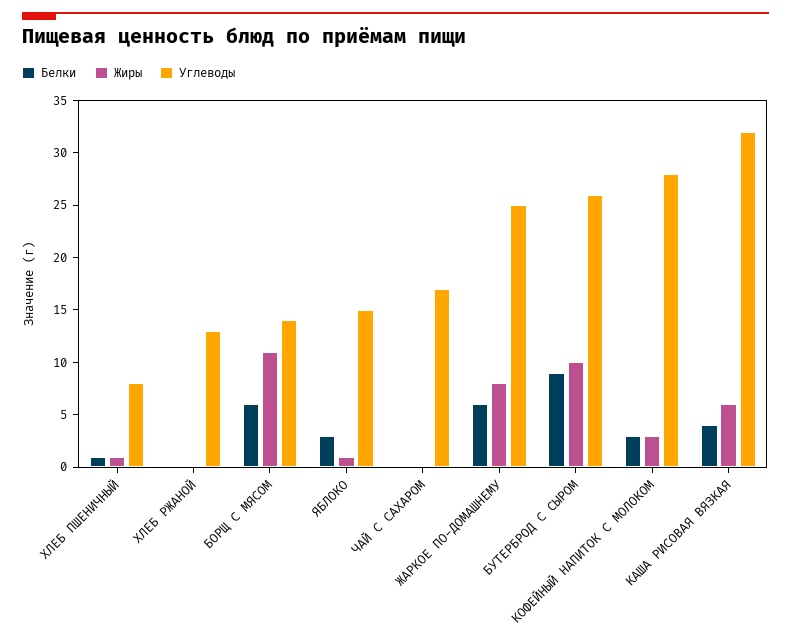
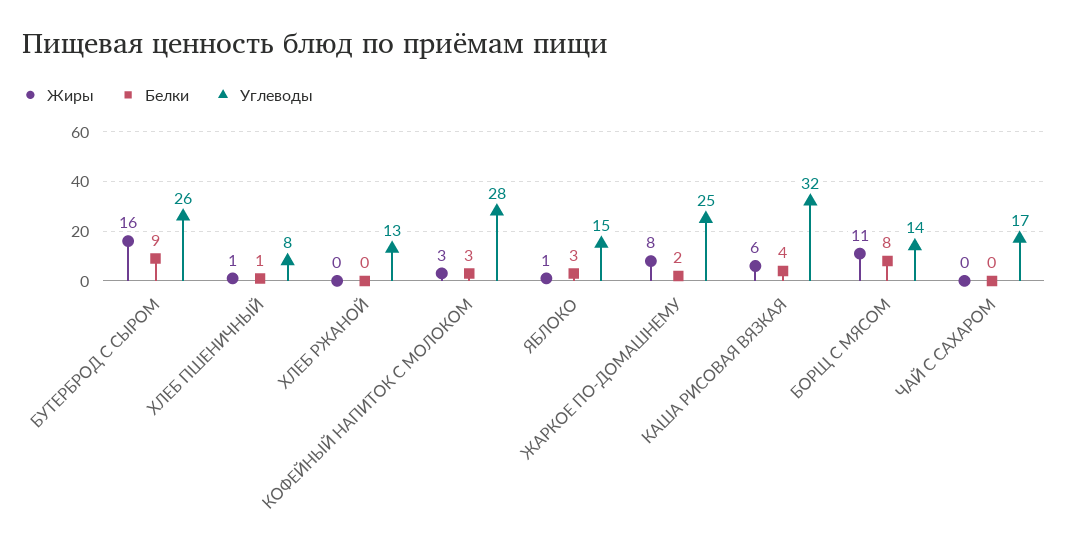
  {
    "Белки": {
      "ХЛЕБ ПШЕНИЧНЫЙ": 1,
      "ХЛЕБ РЖАНОЙ": 0,
-     "БОРЩ С МЯСОМ": 6,
+     "БОРЩ С МЯСОМ": 8,
      "ЯБЛОКО": 3,
      "ЧАЙ С САХАРОМ": 0,
-     "ЖАРКОЕ ПО-ДОМАШНЕМУ": 6,
+     "ЖАРКОЕ ПО-ДОМАШНЕМУ": 2,
      "БУТЕРБРОД С СЫРОМ": 9,
      "КОФЕЙНЫЙ НАПИТОК С МОЛОКОМ": 3,
      "КАША РИСОВАЯ ВЯЗКАЯ": 4
    },
    "Жиры": {
      "ХЛЕБ ПШЕНИЧНЫЙ": 1,
      "ХЛЕБ РЖАНОЙ": 0,
      "БОРЩ С МЯСОМ": 11,
      "ЯБЛОКО": 1,
      "ЧАЙ С САХАРОМ": 0,
      "ЖАРКОЕ ПО-ДОМАШНЕМУ": 8,
-     "БУТЕРБРОД С СЫРОМ": 10,
+     "БУТЕРБРОД С СЫРОМ": 16,
      "КОФЕЙНЫЙ НАПИТОК С МОЛОКОМ": 3,
      "КАША РИСОВАЯ ВЯЗКАЯ": 6
    },
    "Углеводы": {
      "ХЛЕБ ПШЕНИЧНЫЙ": 8,
      "ХЛЕБ РЖАНОЙ": 13,
      "БОРЩ С МЯСОМ": 14,
      "ЯБЛОКО": 15,
      "ЧАЙ С САХАРОМ": 17,
      "ЖАРКОЕ ПО-ДОМАШНЕМУ": 25,
      "БУТЕРБРОД С СЫРОМ": 26,
      "КОФЕЙНЫЙ НАПИТОК С МОЛОКОМ": 28,
      "КАША РИСОВАЯ ВЯЗКАЯ": 32
    }
  }

